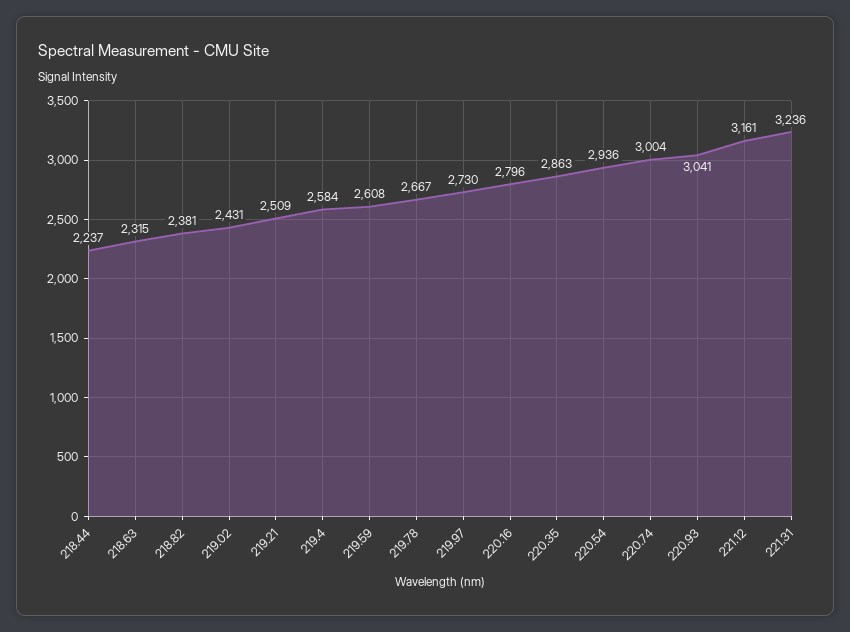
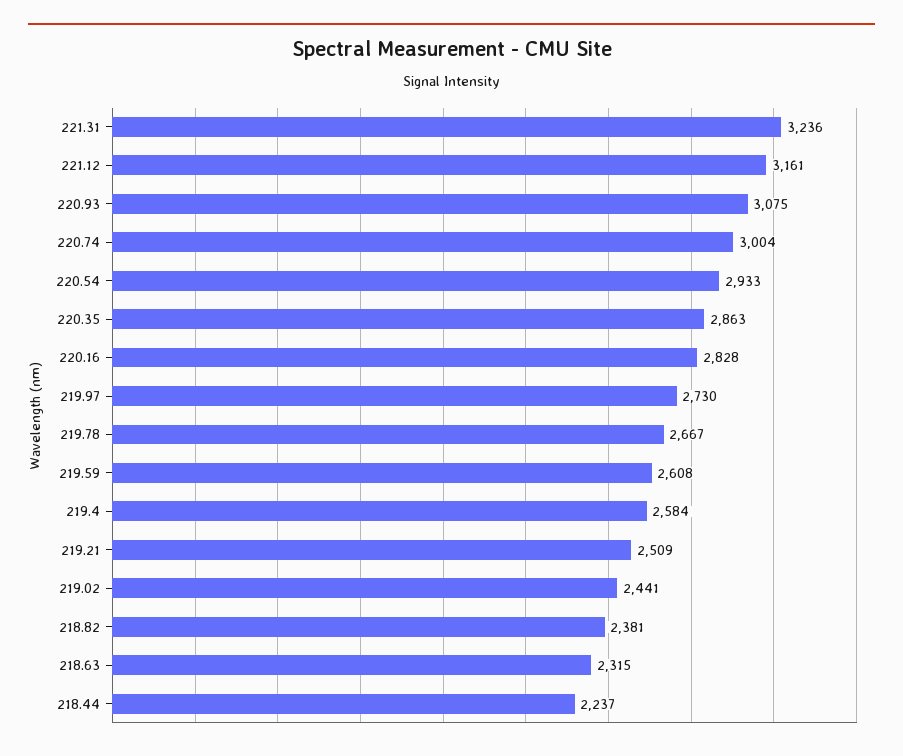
  {
    "218.44": 2237,
    "218.63": 2315,
    "218.82": 2381,
-   "219.02": 2431,
+   "219.02": 2441,
    "219.21": 2509,
    "219.4": 2584,
    "219.59": 2608,
    "219.78": 2667,
    "219.97": 2730,
-   "220.16": 2796,
+   "220.16": 2828,
    "220.35": 2863,
-   "220.54": 2936,
+   "220.54": 2933,
    "220.74": 3004,
-   "220.93": 3041,
+   "220.93": 3075,
    "221.12": 3161,
    "221.31": 3236
  }

